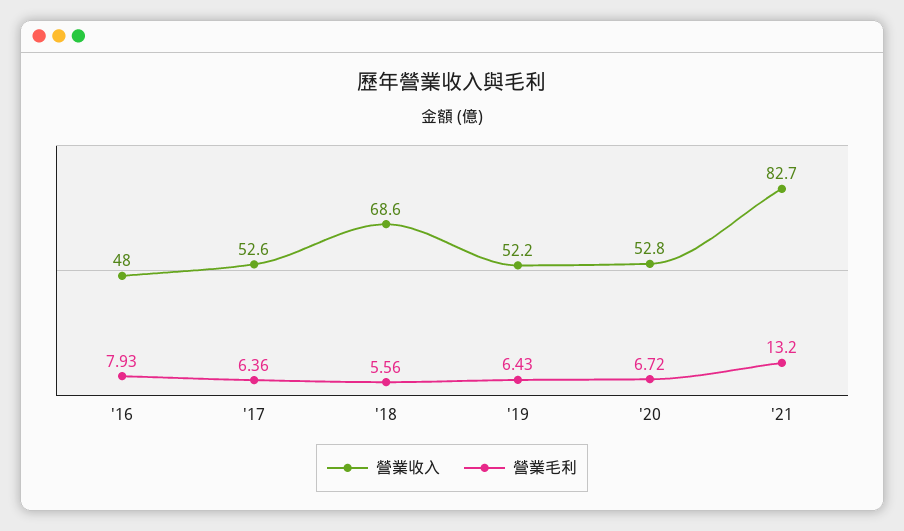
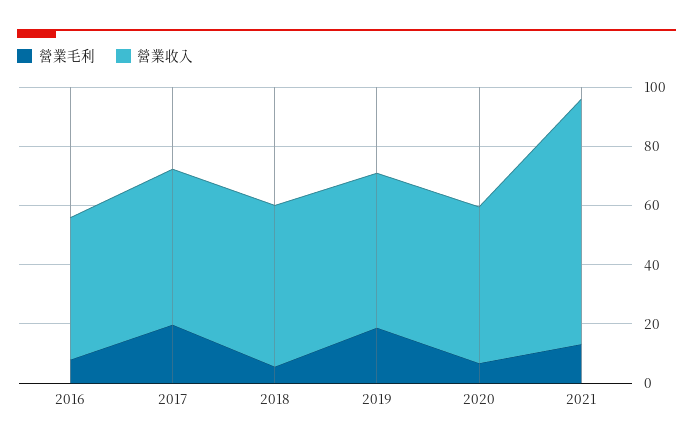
  {
    "營業收入": {
      "'16": 48,
      "'17": 52.6,
-     "'18": 68.6,
+     "'18": 55,
      "'19": 52.2,
      "'20": 52.8,
      "'21": 82.7
    },
    "營業毛利": {
      "'16": 7.93,
-     "'17": 6.36,
+     "'17": 20,
      "'18": 5.56,
-     "'19": 6.43,
+     "'19": 20,
      "'20": 6.72,
      "'21": 13.2
    }
  }

